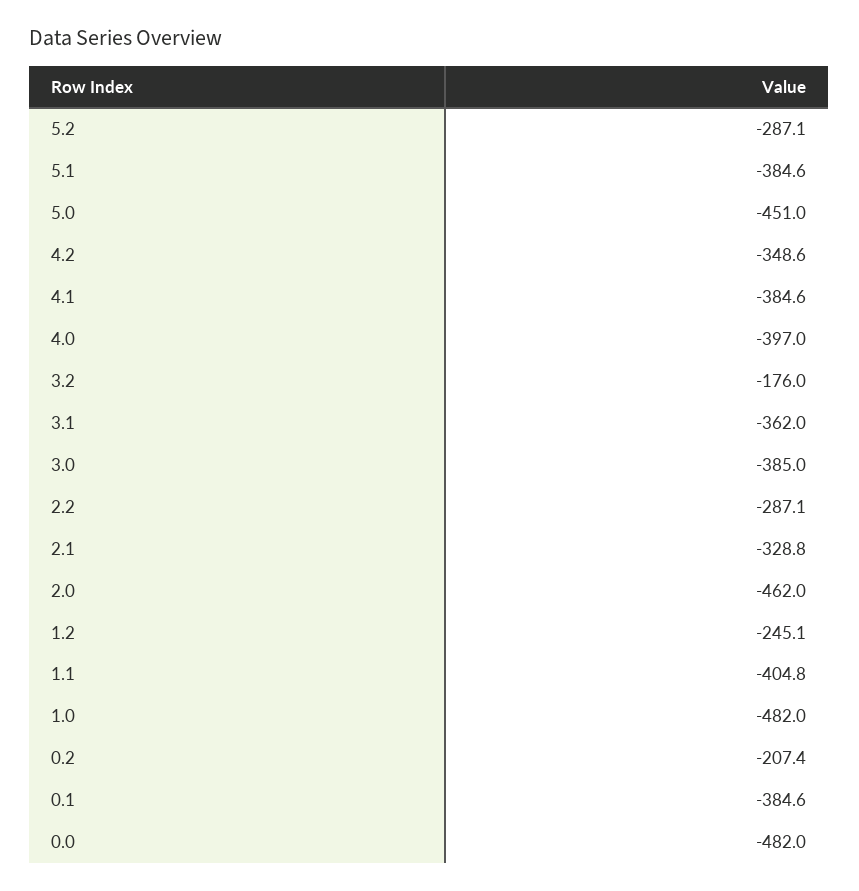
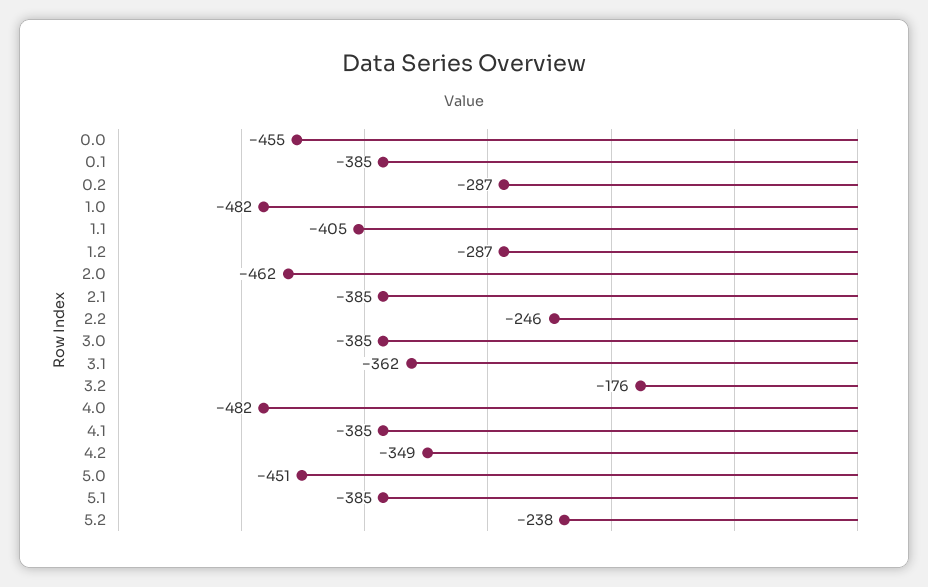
  {
-   "5.2": -287.1,
+   "5.2": -238,
    "5.1": -384.6,
    "5.0": -451,
    "4.2": -348.6,
    "4.1": -384.6,
-   "4.0": -397,
+   "4.0": -482,
    "3.2": -176,
    "3.1": -362,
    "3.0": -385,
-   "2.2": -287.1,
+   "2.2": -246,
-   "2.1": -328.8,
+   "2.1": -385,
    "2.0": -462,
-   "1.2": -245.1,
+   "1.2": -287,
    "1.1": -404.8,
    "1.0": -482,
-   "0.2": -207.4,
+   "0.2": -287,
    "0.1": -384.6,
-   "0.0": -482
+   "0.0": -455
  }

